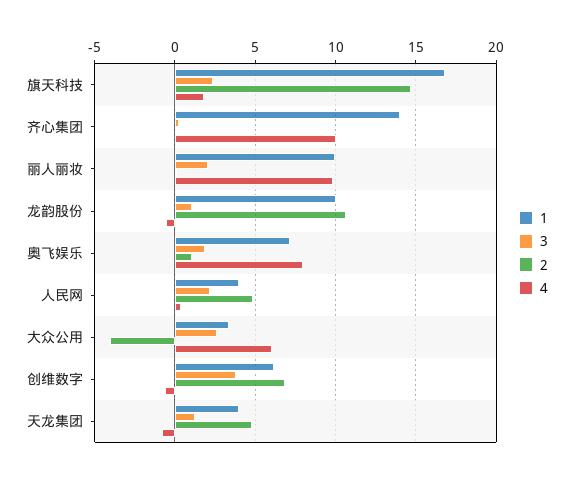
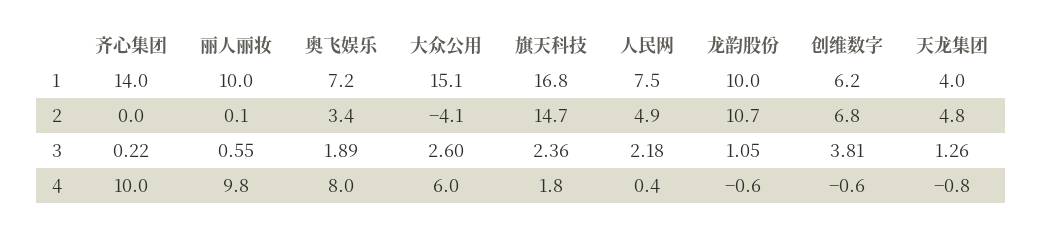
  {
    "1": {
      "旗天科技": 16.8,
      "齐心集团": 14,
      "丽人丽妆": 10,
      "龙韵股份": 10,
      "奥飞娱乐": 7.2,
-     "人民网": 4,
+     "人民网": 7.5,
-     "大众公用": 3.5,
+     "大众公用": 15.1,
      "创维数字": 6.2,
      "天龙集团": 4
    },
    "3": {
      "旗天科技": 2.36,
      "齐心集团": 0.22,
-     "丽人丽妆": 2,
+     "丽人丽妆": 0.55,
      "龙韵股份": 1.05,
      "奥飞娱乐": 1.89,
      "人民网": 2.18,
      "大众公用": 2.6,
      "创维数字": 3.81,
      "天龙集团": 1.26
    },
    "2": {
      "旗天科技": 14.7,
      "齐心集团": 0,
      "丽人丽妆": 0.1,
      "龙韵股份": 10.7,
-     "奥飞娱乐": 1,
+     "奥飞娱乐": 3.4,
      "人民网": 4.9,
      "大众公用": -4.1,
      "创维数字": 6.8,
      "天龙集团": 4.8
    },
    "4": {
      "旗天科技": 1.8,
      "齐心集团": 10,
      "丽人丽妆": 9.8,
      "龙韵股份": -0.6,
      "奥飞娱乐": 8,
      "人民网": 0.4,
      "大众公用": 6,
      "创维数字": -0.6,
      "天龙集团": -0.8
    }
  }

